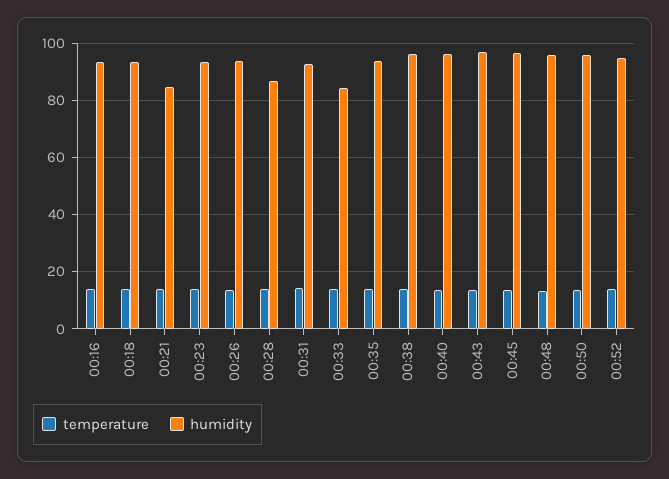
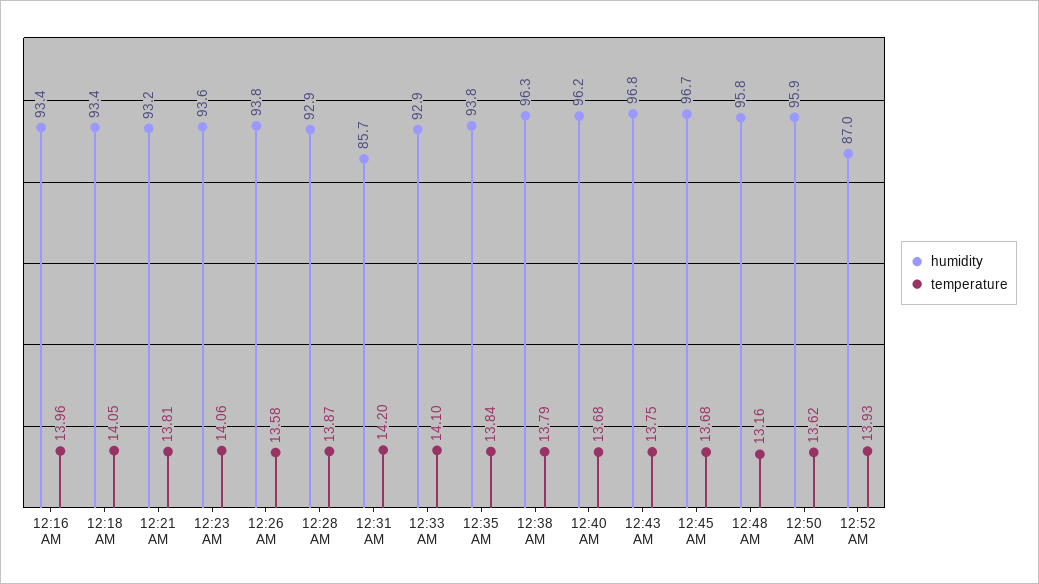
  {
    "temperature": {
      "00:16": 13.96,
      "00:18": 14.05,
      "00:21": 13.81,
      "00:23": 14.06,
      "00:26": 13.58,
      "00:28": 13.87,
      "00:31": 14.2,
      "00:33": 14.1,
      "00:35": 13.84,
      "00:38": 13.79,
      "00:40": 13.68,
      "00:43": 13.75,
      "00:45": 13.68,
      "00:48": 13.16,
      "00:50": 13.62,
      "00:52": 13.93
    },
    "humidity": {
      "00:16": 93.4,
      "00:18": 93.4,
-     "00:21": 85,
+     "00:21": 93.2,
      "00:23": 93.6,
      "00:26": 93.8,
-     "00:28": 87.5,
+     "00:28": 92.9,
-     "00:31": 92.5,
+     "00:31": 85.7,
-     "00:33": 85,
+     "00:33": 92.9,
      "00:35": 93.8,
      "00:38": 96.3,
      "00:40": 96.2,
      "00:43": 96.8,
      "00:45": 96.7,
      "00:48": 95.8,
      "00:50": 95.9,
-     "00:52": 95
+     "00:52": 87
    }
  }

